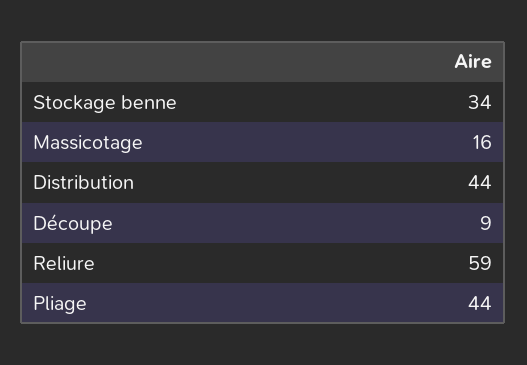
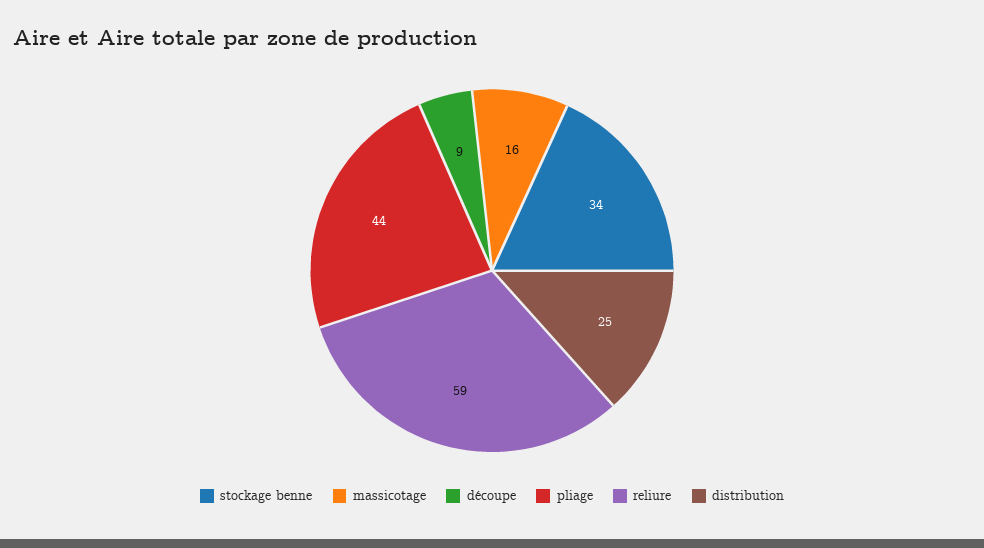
  {
    "Stockage benne": 34,
    "Massicotage": 16,
-   "Distribution": 44,
+   "Distribution": 25,
    "Découpe": 9,
    "Reliure": 59,
    "Pliage": 44
  }

